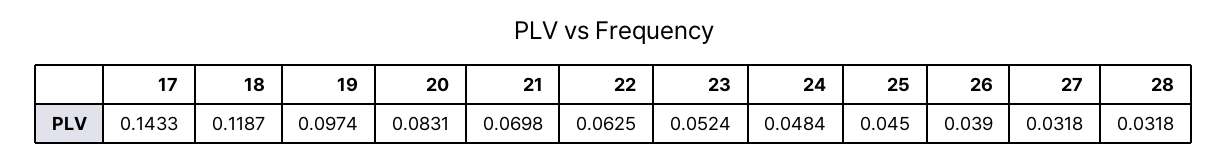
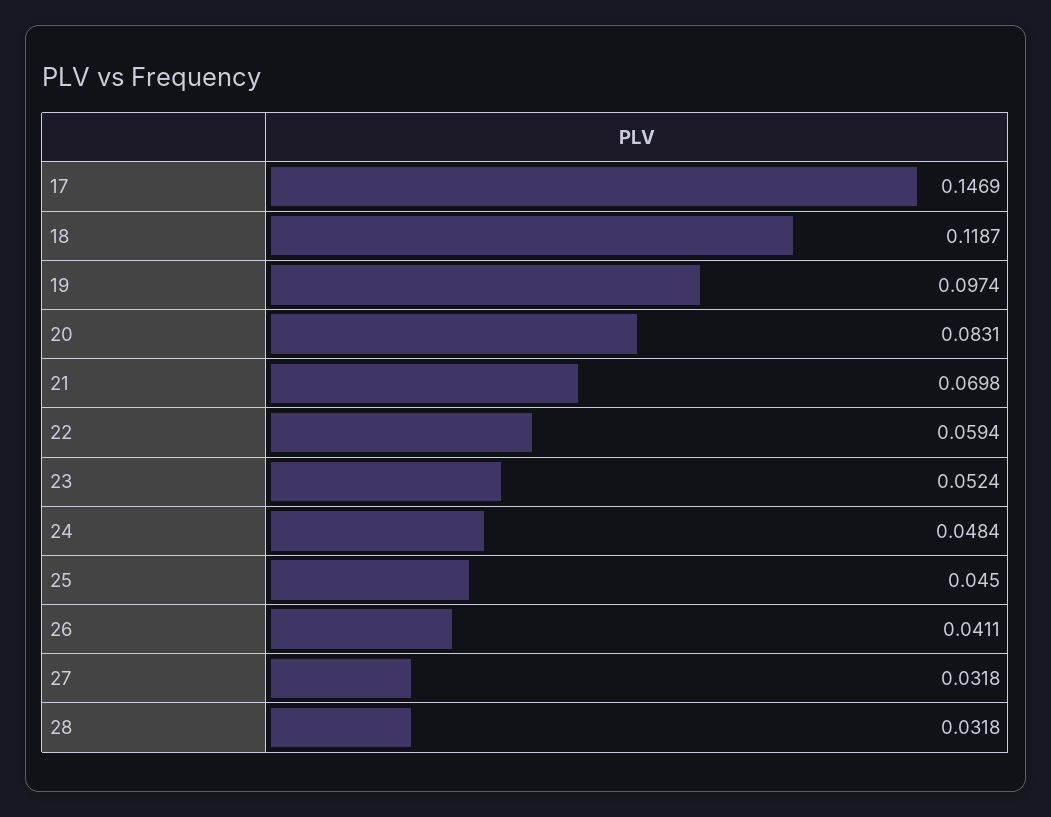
  {
-   "17": 0.1433,
+   "17": 0.1469,
    "18": 0.1187,
    "19": 0.0974,
    "20": 0.0831,
    "21": 0.0698,
-   "22": 0.0625,
+   "22": 0.0594,
    "23": 0.0524,
    "24": 0.0484,
    "25": 0.045,
-   "26": 0.039,
+   "26": 0.0411,
    "27": 0.0318,
    "28": 0.0318
  }

